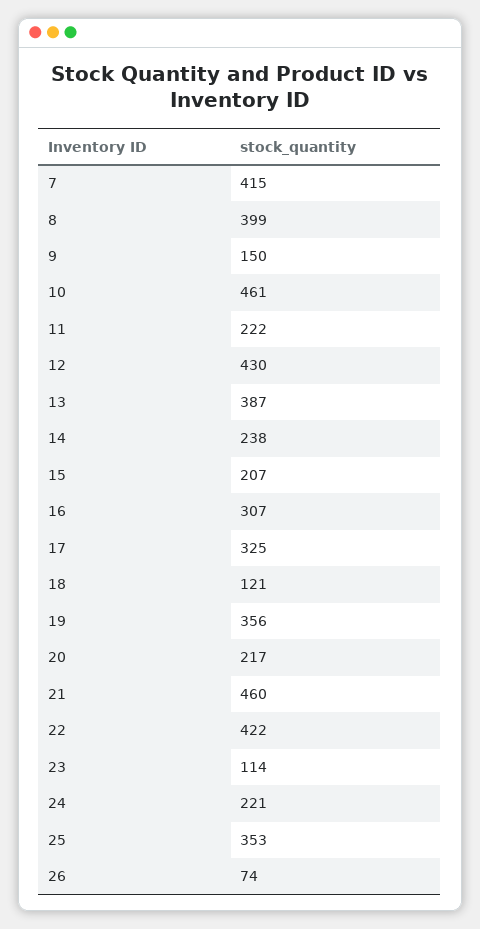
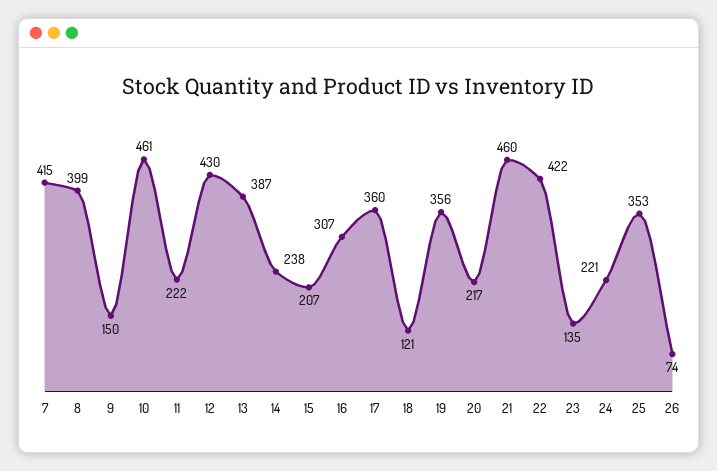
  {
    "7": 415,
    "8": 399,
    "9": 150,
    "10": 461,
    "11": 222,
    "12": 430,
    "13": 387,
    "14": 238,
    "15": 207,
    "16": 307,
-   "17": 325,
+   "17": 360,
    "18": 121,
    "19": 356,
    "20": 217,
    "21": 460,
    "22": 422,
-   "23": 114,
+   "23": 135,
    "24": 221,
    "25": 353,
    "26": 74
  }

